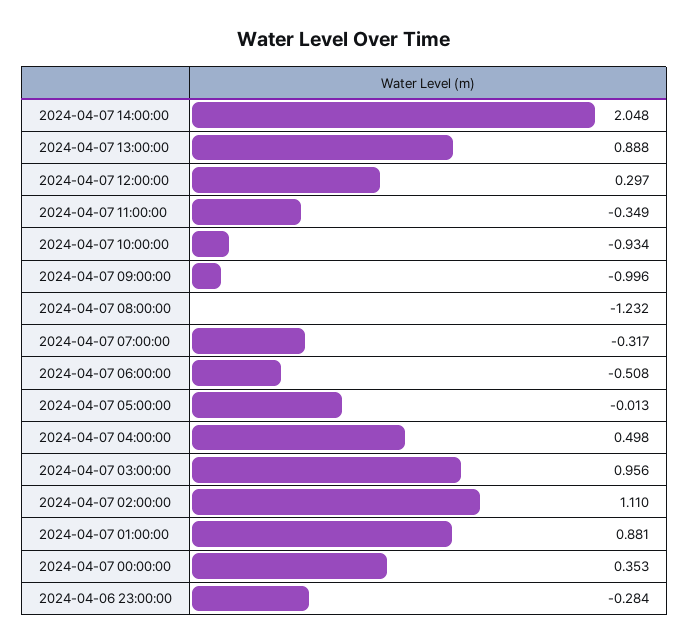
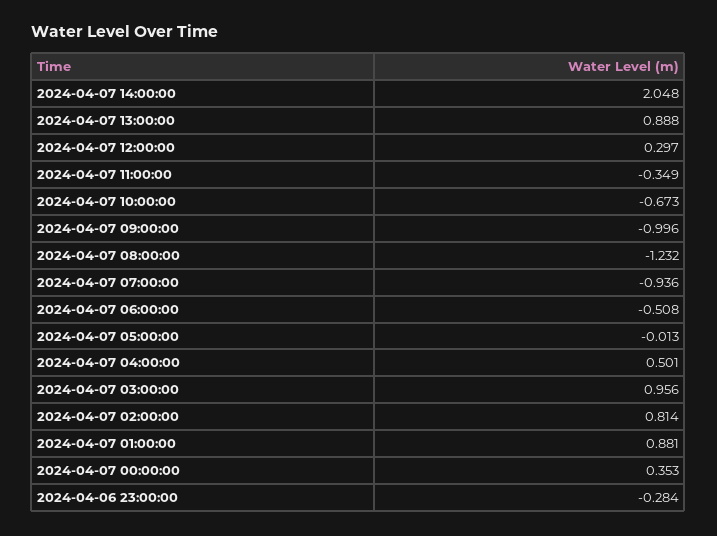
  {
    "2024-04-07 14:00:00": 2.048,
    "2024-04-07 13:00:00": 0.888,
    "2024-04-07 12:00:00": 0.297,
    "2024-04-07 11:00:00": -0.349,
-   "2024-04-07 10:00:00": -0.934,
+   "2024-04-07 10:00:00": -0.673,
    "2024-04-07 09:00:00": -0.996,
    "2024-04-07 08:00:00": -1.232,
-   "2024-04-07 07:00:00": -0.317,
+   "2024-04-07 07:00:00": -0.936,
    "2024-04-07 06:00:00": -0.508,
    "2024-04-07 05:00:00": -0.013,
-   "2024-04-07 04:00:00": 0.498,
+   "2024-04-07 04:00:00": 0.501,
    "2024-04-07 03:00:00": 0.956,
-   "2024-04-07 02:00:00": 1.11,
+   "2024-04-07 02:00:00": 0.814,
    "2024-04-07 01:00:00": 0.881,
    "2024-04-07 00:00:00": 0.353,
    "2024-04-06 23:00:00": -0.284
  }

